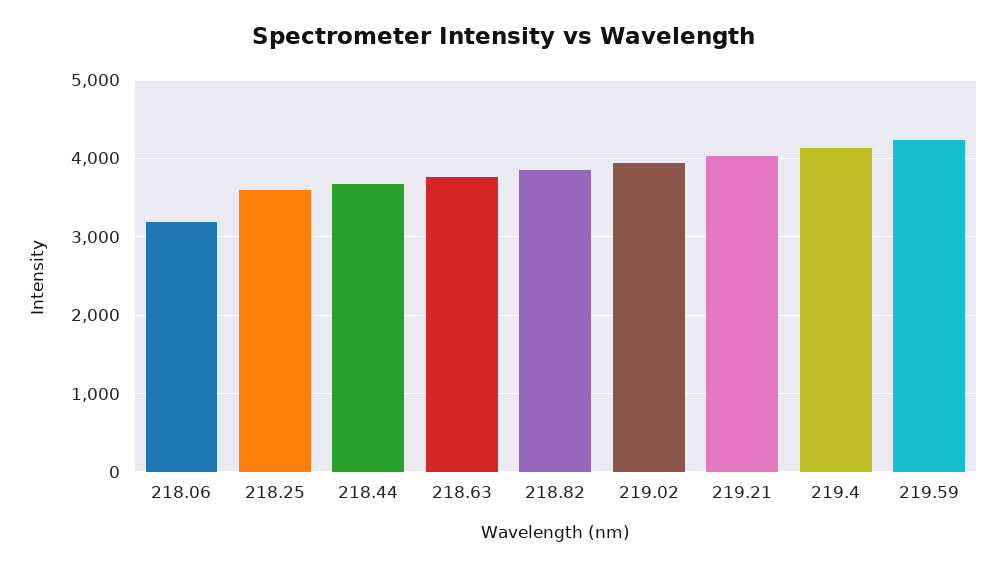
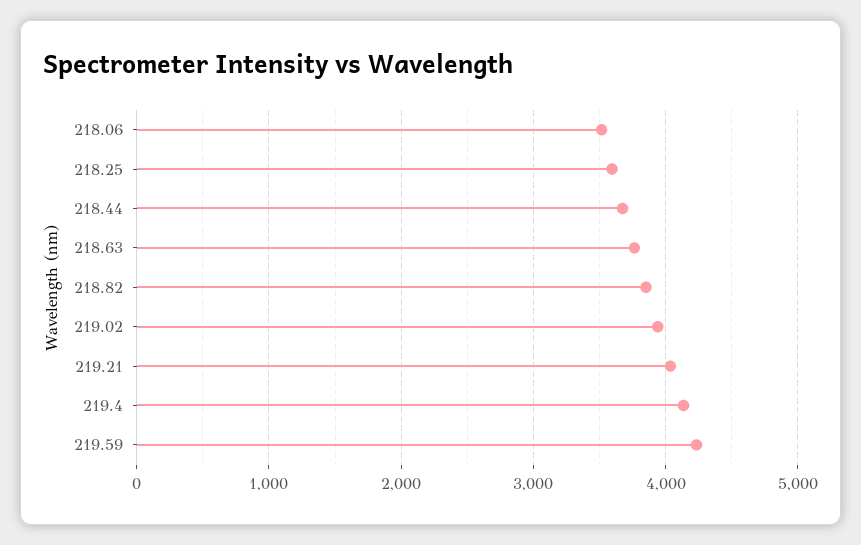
  {
-   "218.06": 3200,
+   "218.06": 3500,
    "218.25": 3600,
    "218.44": 3700,
    "218.63": 3800,
    "218.82": 3900,
    "219.02": 3900,
    "219.21": 4000,
    "219.4": 4100,
    "219.59": 4200
  }

